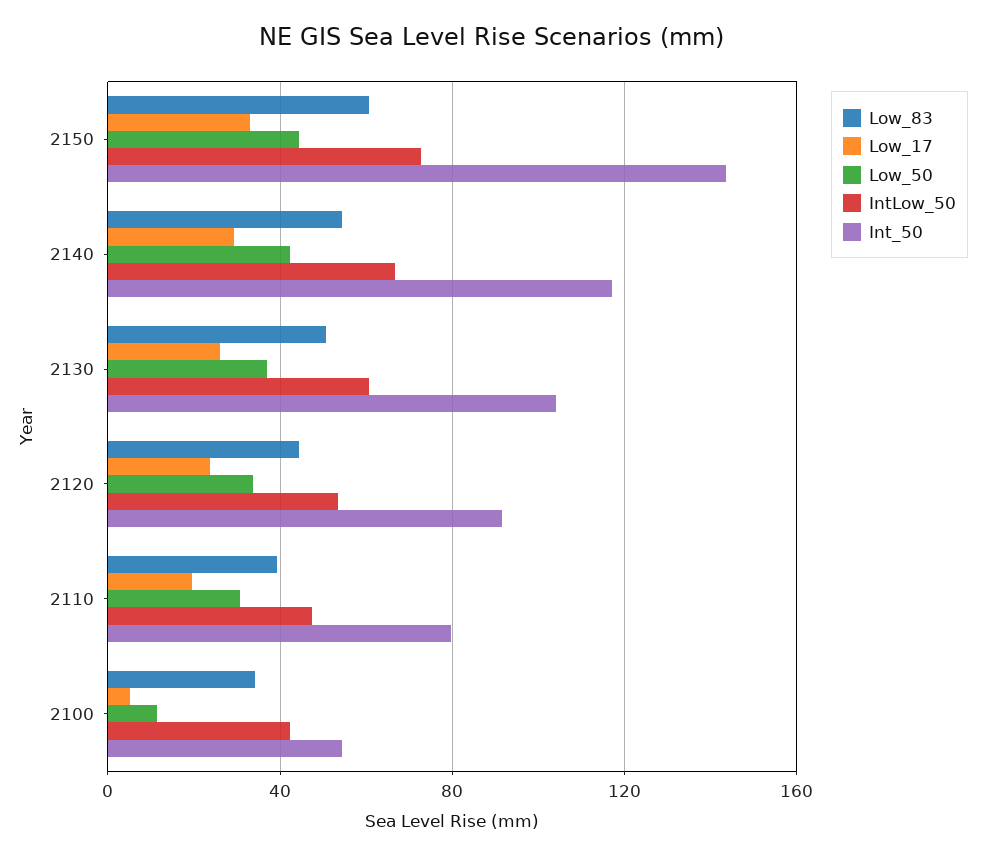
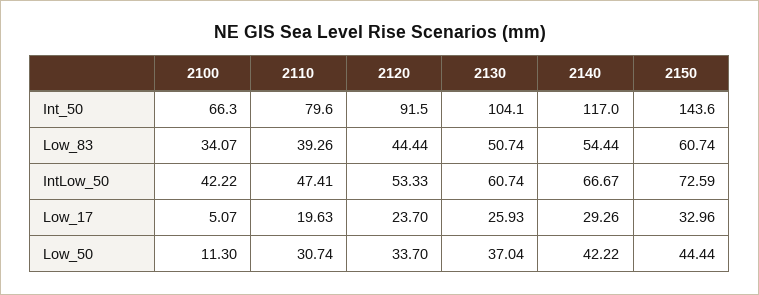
  {
    "Low_83": {
      "2150": 60.74,
      "2140": 54.44,
      "2130": 50.74,
      "2120": 44.44,
      "2110": 39.26,
      "2100": 34.07
    },
    "Low_17": {
      "2150": 32.96,
      "2140": 29.26,
      "2130": 25.93,
      "2120": 23.7,
      "2110": 19.63,
      "2100": 5.07
    },
    "Low_50": {
      "2150": 44.44,
      "2140": 42.22,
      "2130": 37.04,
      "2120": 33.7,
      "2110": 30.74,
      "2100": 11.3
    },
    "IntLow_50": {
      "2150": 72.59,
      "2140": 66.67,
      "2130": 60.74,
      "2120": 53.33,
      "2110": 47.41,
      "2100": 42.22
    },
    "Int_50": {
      "2150": 143.6,
      "2140": 117,
      "2130": 104.1,
      "2120": 91.5,
      "2110": 79.6,
-     "2100": 55
+     "2100": 66.3
    }
  }

